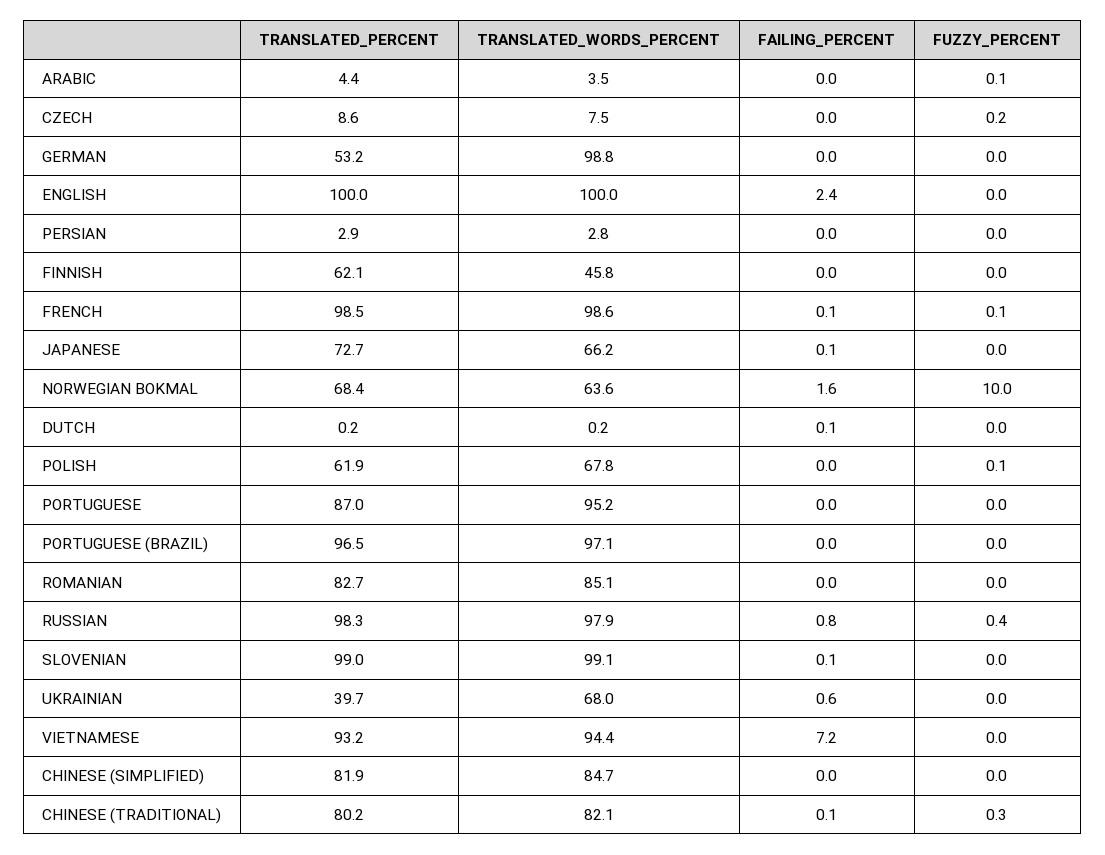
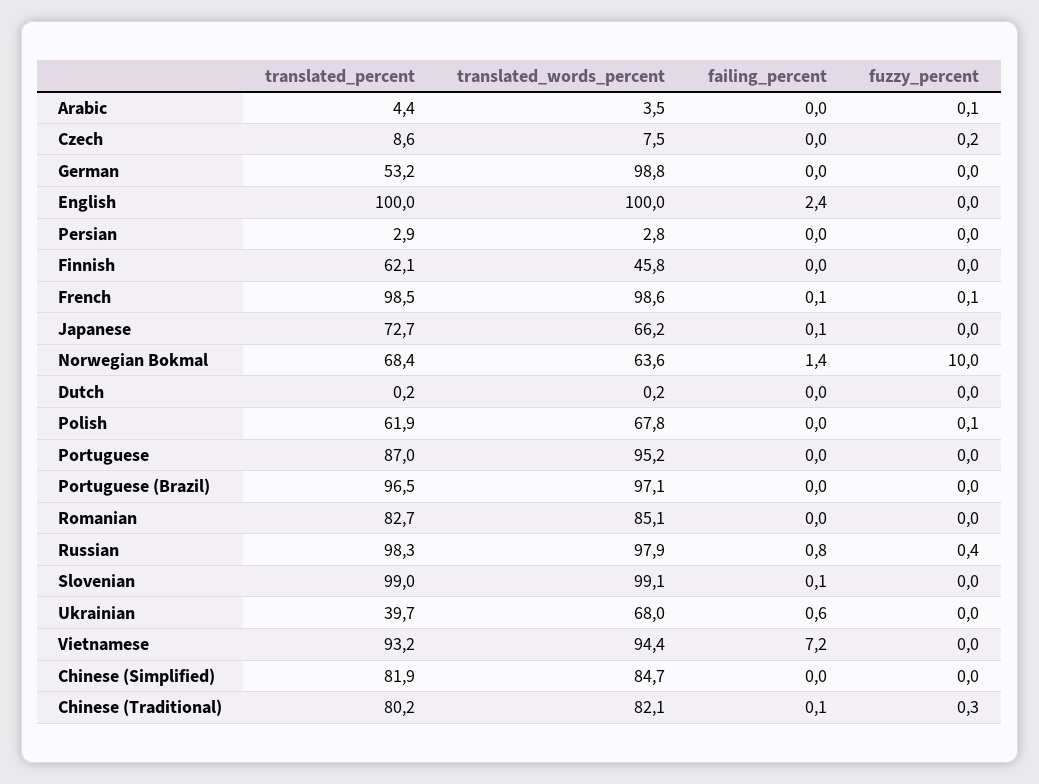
  {
    "TRANSLATED_PERCENT": {
      "ARABIC": 4.4,
      "CZECH": 8.6,
      "GERMAN": 53.2,
      "ENGLISH": 100,
      "PERSIAN": 2.9,
      "FINNISH": 62.1,
      "FRENCH": 98.5,
      "JAPANESE": 72.7,
      "NORWEGIAN BOKMAL": 68.4,
      "DUTCH": 0.2,
      "POLISH": 61.9,
      "PORTUGUESE": 87,
      "PORTUGUESE (BRAZIL)": 96.5,
      "ROMANIAN": 82.7,
      "RUSSIAN": 98.3,
      "SLOVENIAN": 99,
      "UKRAINIAN": 39.7,
      "VIETNAMESE": 93.2,
      "CHINESE (SIMPLIFIED)": 81.9,
      "CHINESE (TRADITIONAL)": 80.2
    },
    "TRANSLATED_WORDS_PERCENT": {
      "ARABIC": 3.5,
      "CZECH": 7.5,
      "GERMAN": 98.8,
      "ENGLISH": 100,
      "PERSIAN": 2.8,
      "FINNISH": 45.8,
      "FRENCH": 98.6,
      "JAPANESE": 66.2,
      "NORWEGIAN BOKMAL": 63.6,
      "DUTCH": 0.2,
      "POLISH": 67.8,
      "PORTUGUESE": 95.2,
      "PORTUGUESE (BRAZIL)": 97.1,
      "ROMANIAN": 85.1,
      "RUSSIAN": 97.9,
      "SLOVENIAN": 99.1,
      "UKRAINIAN": 68,
      "VIETNAMESE": 94.4,
      "CHINESE (SIMPLIFIED)": 84.7,
      "CHINESE (TRADITIONAL)": 82.1
    },
    "FAILING_PERCENT": {
      "ARABIC": 0,
      "CZECH": 0,
      "GERMAN": 0,
      "ENGLISH": 2.4,
      "PERSIAN": 0,
      "FINNISH": 0,
      "FRENCH": 0.1,
      "JAPANESE": 0.1,
-     "NORWEGIAN BOKMAL": 1.6,
+     "NORWEGIAN BOKMAL": 1.4,
-     "DUTCH": 0.1,
+     "DUTCH": 0,
      "POLISH": 0,
      "PORTUGUESE": 0,
      "PORTUGUESE (BRAZIL)": 0,
      "ROMANIAN": 0,
      "RUSSIAN": 0.8,
      "SLOVENIAN": 0.1,
      "UKRAINIAN": 0.6,
      "VIETNAMESE": 7.2,
      "CHINESE (SIMPLIFIED)": 0,
      "CHINESE (TRADITIONAL)": 0.1
    },
    "FUZZY_PERCENT": {
      "ARABIC": 0.1,
      "CZECH": 0.2,
      "GERMAN": 0,
      "ENGLISH": 0,
      "PERSIAN": 0,
      "FINNISH": 0,
      "FRENCH": 0.1,
      "JAPANESE": 0,
      "NORWEGIAN BOKMAL": 10,
      "DUTCH": 0,
      "POLISH": 0.1,
      "PORTUGUESE": 0,
      "PORTUGUESE (BRAZIL)": 0,
      "ROMANIAN": 0,
      "RUSSIAN": 0.4,
      "SLOVENIAN": 0,
      "UKRAINIAN": 0,
      "VIETNAMESE": 0,
      "CHINESE (SIMPLIFIED)": 0,
      "CHINESE (TRADITIONAL)": 0.3
    }
  }

